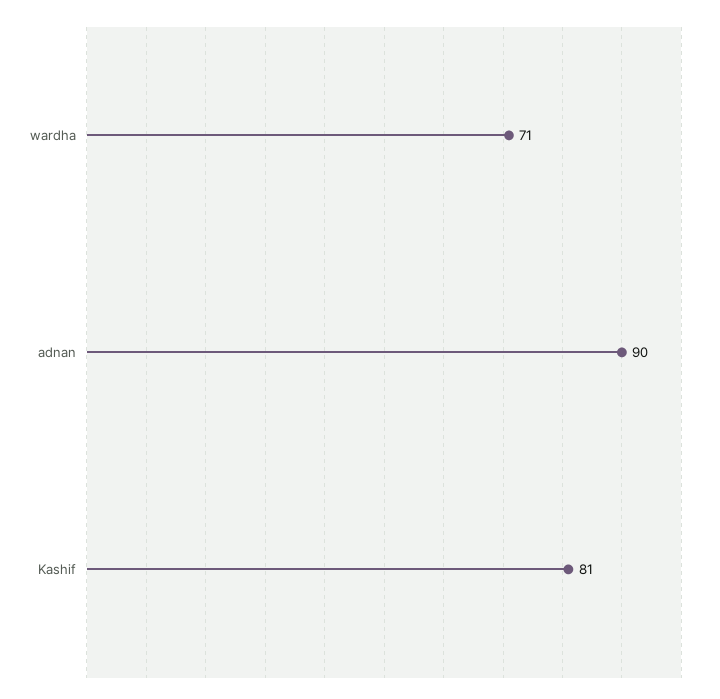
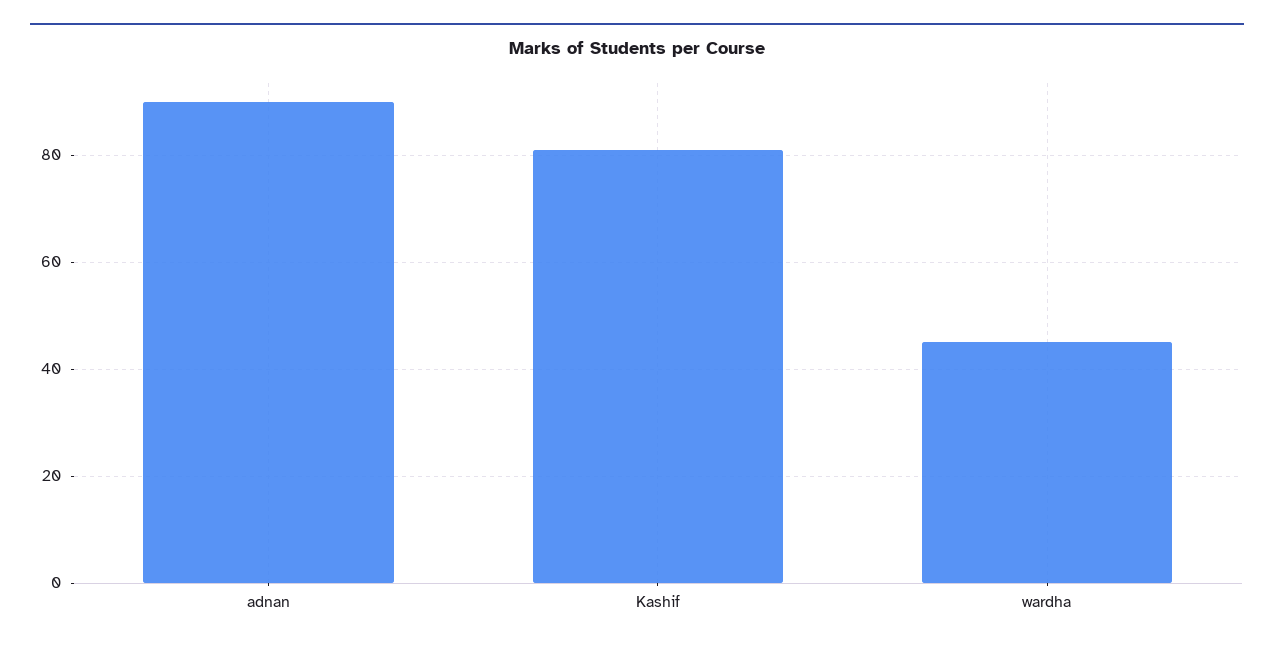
  {
-   "wardha": 71,
+   "wardha": 45,
    "adnan": 90,
    "Kashif": 81
  }

